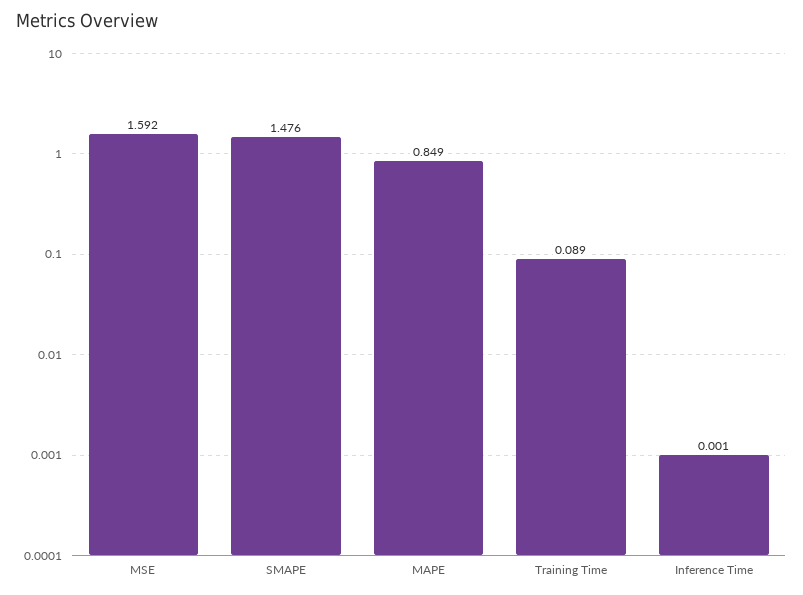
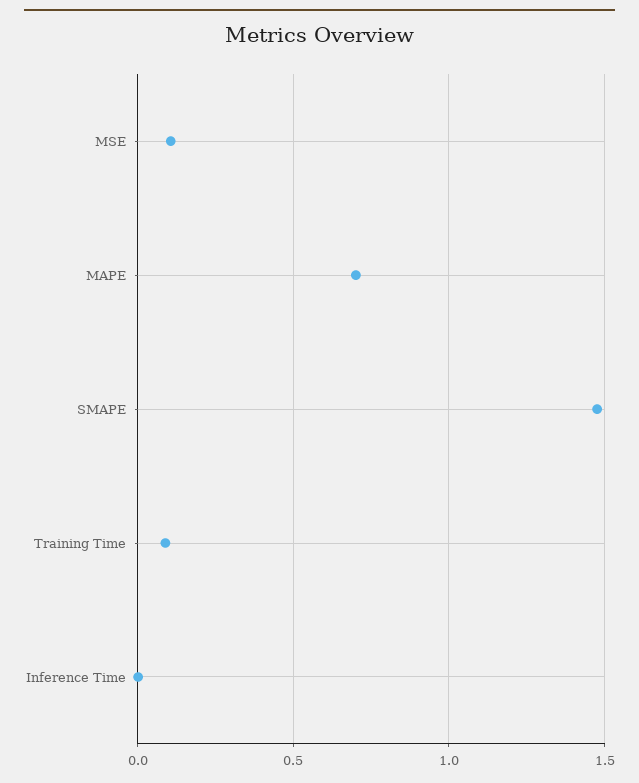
  {
-   "MSE": 1.592,
+   "MSE": 0.1,
    "SMAPE": 1.476,
-   "MAPE": 0.849,
+   "MAPE": 0.7,
    "Training Time": 0.089,
    "Inference Time": 0.001
  }

